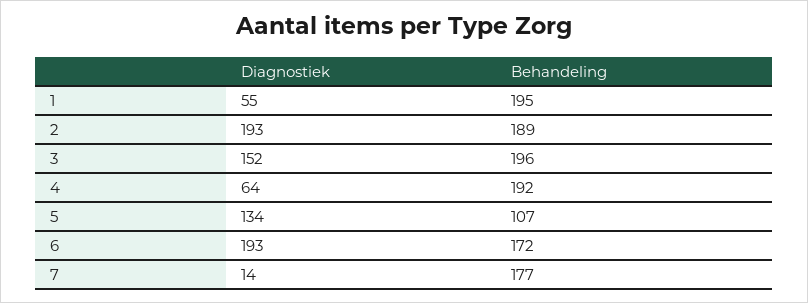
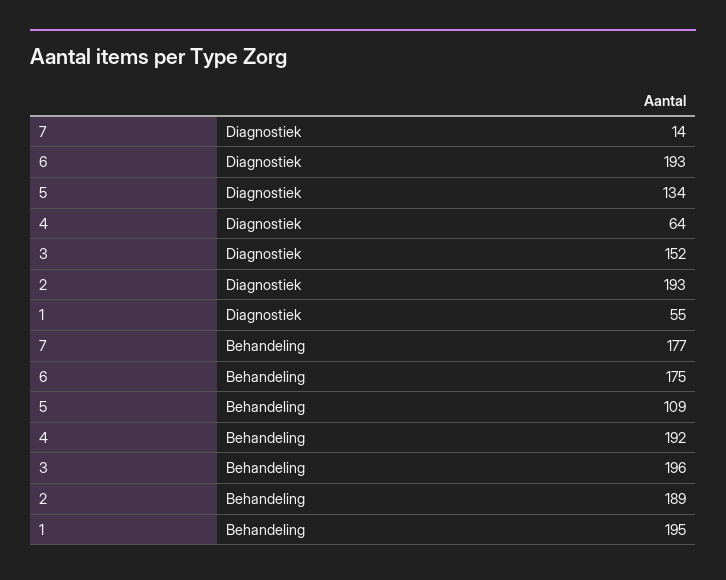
  {
    "Diagnostiek": {
      "1": 55,
      "2": 193,
      "3": 152,
      "4": 64,
      "5": 134,
      "6": 193,
      "7": 14
    },
    "Behandeling": {
      "1": 195,
      "2": 189,
      "3": 196,
      "4": 192,
-     "5": 107,
+     "5": 109,
-     "6": 172,
+     "6": 175,
      "7": 177
    }
  }

